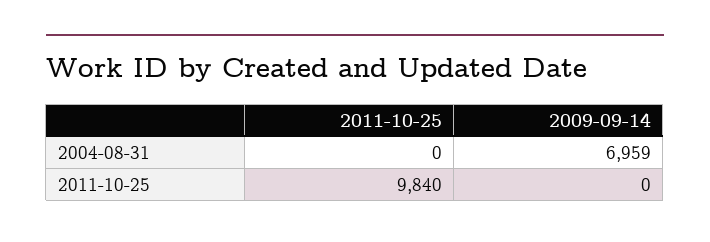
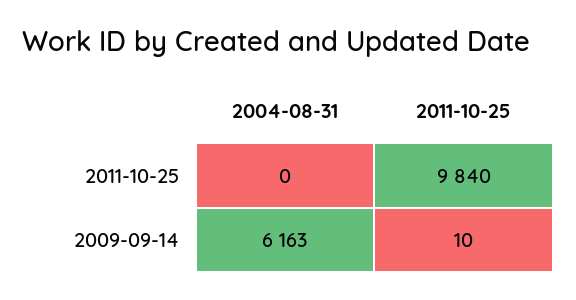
  {
    "2011-10-25": {
      "2004-08-31": 0,
      "2011-10-25": 9840
    },
    "2009-09-14": {
-     "2004-08-31": 6959,
+     "2004-08-31": 6163,
-     "2011-10-25": 0
+     "2011-10-25": 10
    }
  }

